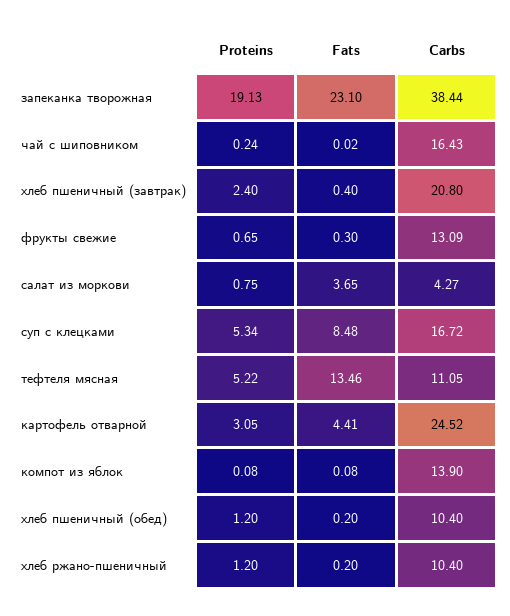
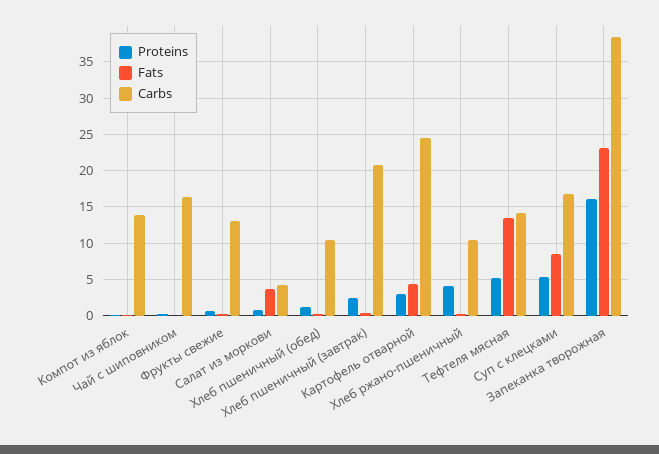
  {
    "Proteins": {
-     "запеканка творожная": 19.13,
+     "запеканка творожная": 16,
      "чай с шиповником": 0.24,
      "хлеб пшеничный (завтрак)": 2.4,
      "фрукты свежие": 0.65,
      "салат из моркови": 0.75,
      "суп с клецками": 5.34,
      "тефтеля мясная": 5.22,
      "картофель отварной": 3.05,
      "компот из яблок": 0.08,
      "хлеб пшеничный (обед)": 1.2,
-     "хлеб ржано-пшеничный": 1.2
+     "хлеб ржано-пшеничный": 4
    },
    "Fats": {
      "запеканка творожная": 23.1,
      "чай с шиповником": 0.02,
      "хлеб пшеничный (завтрак)": 0.4,
      "фрукты свежие": 0.3,
      "салат из моркови": 3.65,
      "суп с клецками": 8.48,
      "тефтеля мясная": 13.46,
      "картофель отварной": 4.41,
      "компот из яблок": 0.08,
      "хлеб пшеничный (обед)": 0.2,
      "хлеб ржано-пшеничный": 0.2
    },
    "Carbs": {
      "запеканка творожная": 38.44,
      "чай с шиповником": 16.43,
      "хлеб пшеничный (завтрак)": 20.8,
      "фрукты свежие": 13.09,
      "салат из моркови": 4.27,
      "суп с клецками": 16.72,
-     "тефтеля мясная": 11.05,
+     "тефтеля мясная": 14,
      "картофель отварной": 24.52,
      "компот из яблок": 13.9,
      "хлеб пшеничный (обед)": 10.4,
      "хлеб ржано-пшеничный": 10.4
    }
  }

